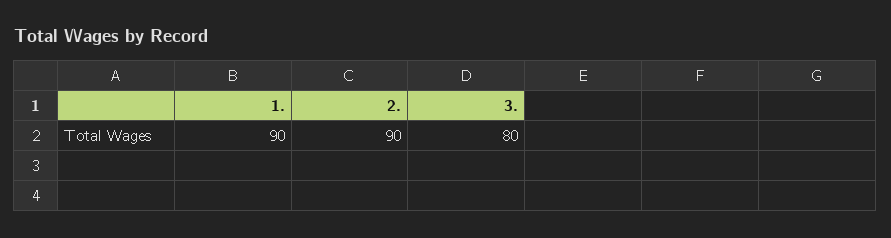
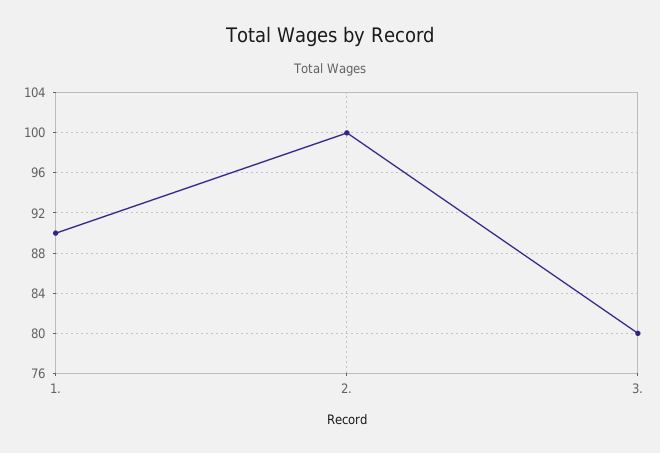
  {
    "1.": 90,
-   "2.": 90,
+   "2.": 100,
    "3.": 80
  }

